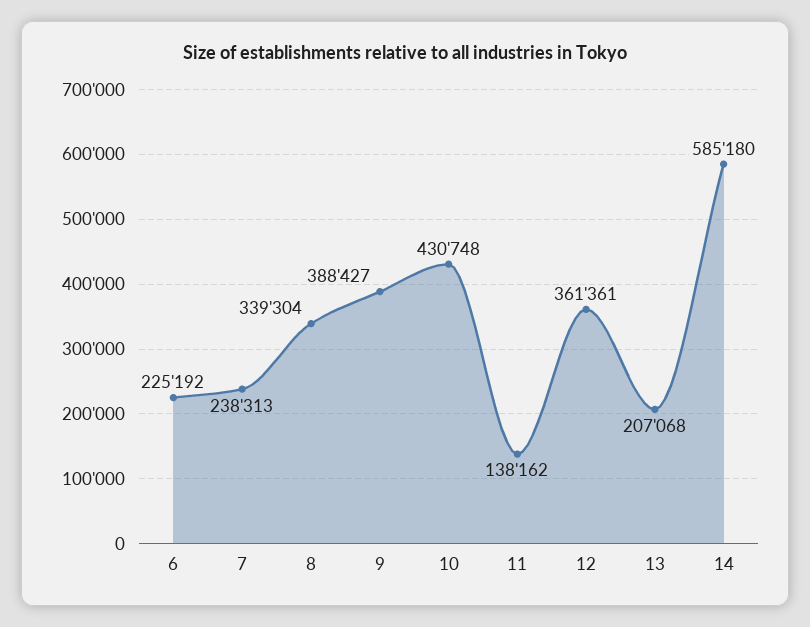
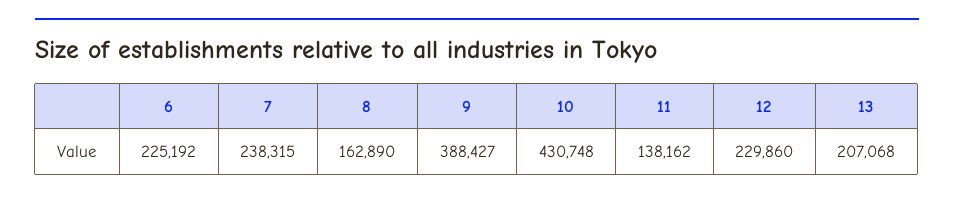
  {
    "6": 225192,
-   "7": 238313,
+   "7": 238315,
-   "8": 339304,
+   "8": 162890,
    "9": 388427,
    "10": 430748,
    "11": 138162,
-   "12": 361361,
+   "12": 229860,
-   "13": 207068,
+   "13": 207068
-   "14": 585180
  }

